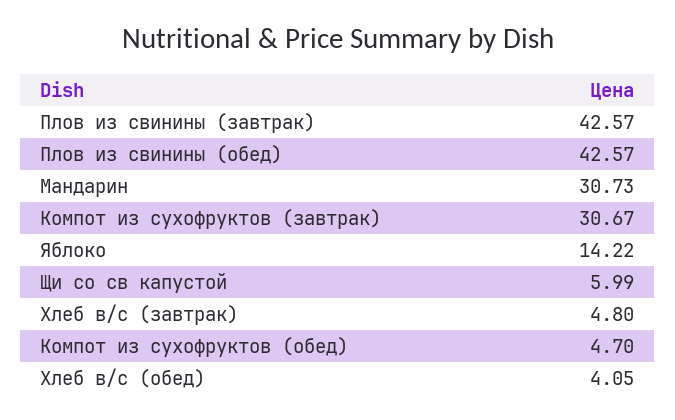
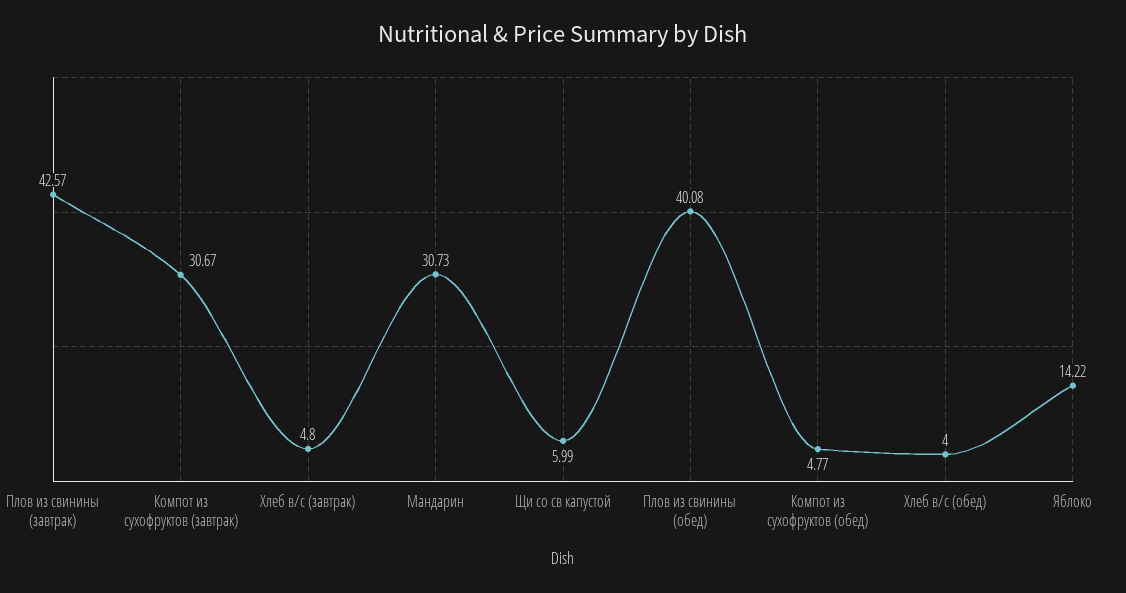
  {
    "Плов из свинины (завтрак)": 42.57,
-   "Плов из свинины (обед)": 42.57,
+   "Плов из свинины (обед)": 40.08,
    "Мандарин": 30.73,
    "Компот из сухофруктов (завтрак)": 30.67,
    "Яблоко": 14.22,
    "Щи со св капустой": 5.99,
    "Хлеб в/с (завтрак)": 4.8,
-   "Компот из сухофруктов (обед)": 4.7,
+   "Компот из сухофруктов (обед)": 4.77,
-   "Хлеб в/с (обед)": 4.05
+   "Хлеб в/с (обед)": 4
  }

